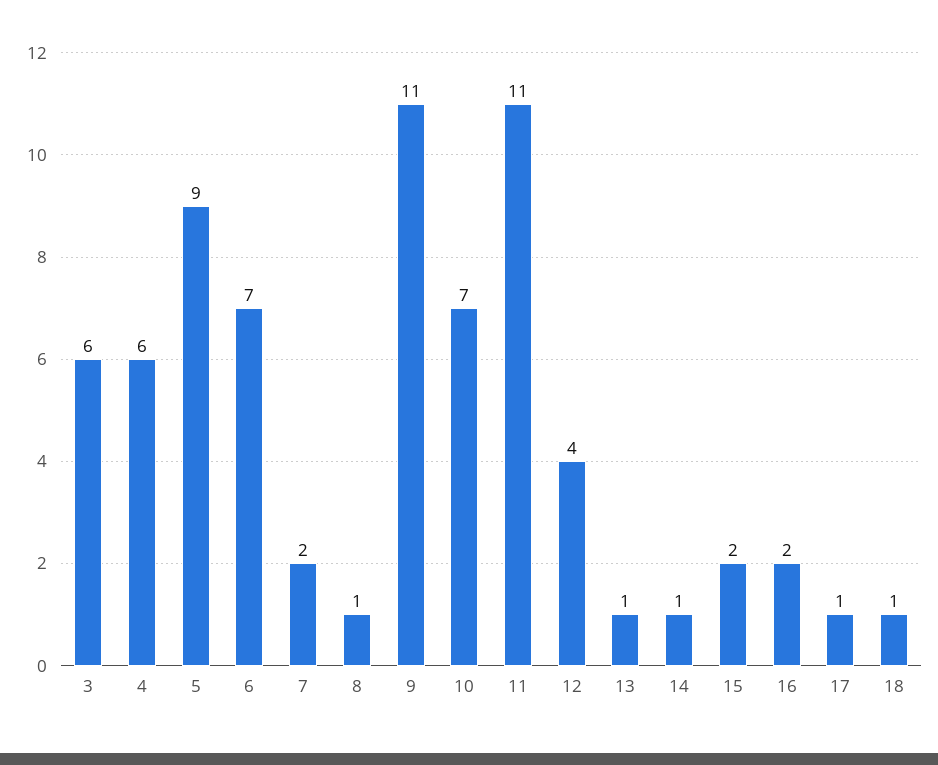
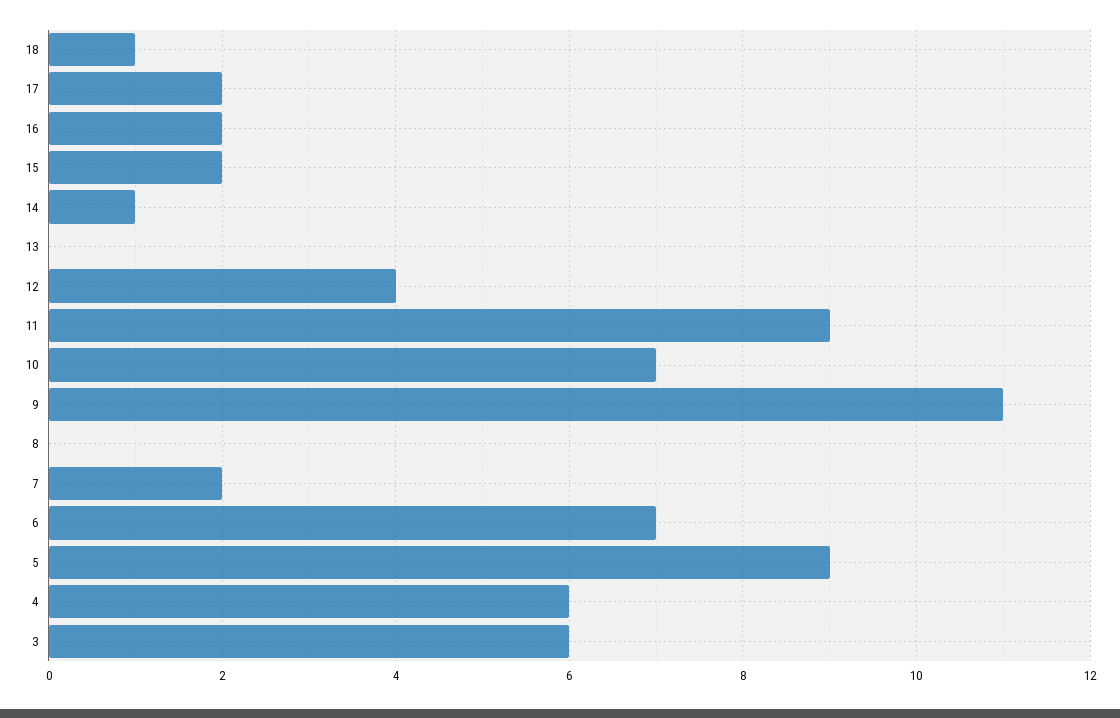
  {
    "3": 6,
    "4": 6,
    "5": 9,
    "6": 7,
    "7": 2,
-   "8": 1,
+   "8": 0,
    "9": 11,
    "10": 7,
-   "11": 11,
+   "11": 9,
    "12": 4,
-   "13": 1,
+   "13": 0,
    "14": 1,
    "15": 2,
    "16": 2,
-   "17": 1,
+   "17": 2,
    "18": 1
  }

